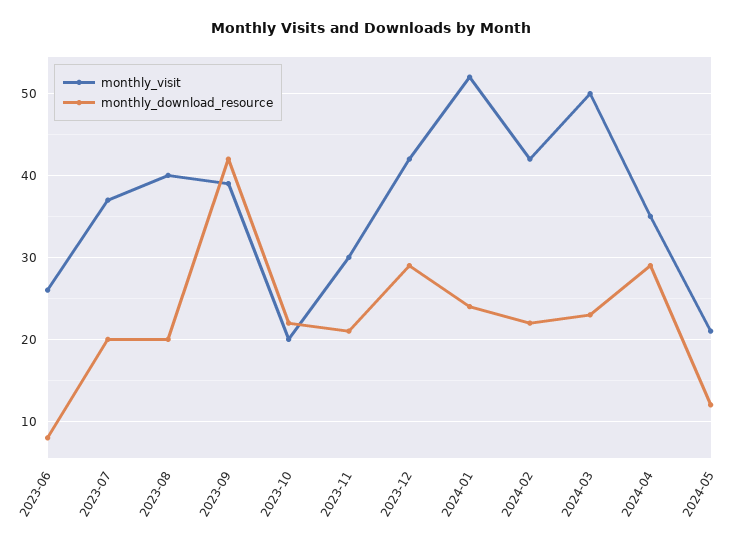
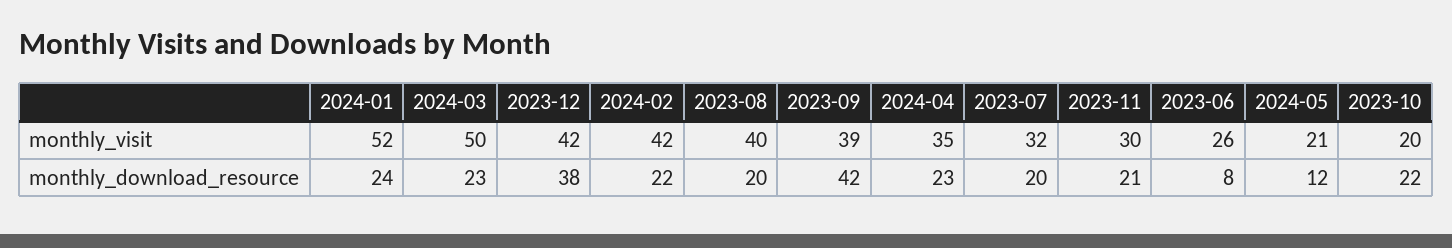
  {
    "monthly_visit": {
      "2023-06": 26,
-     "2023-07": 37,
+     "2023-07": 32,
      "2023-08": 40,
      "2023-09": 39,
      "2023-10": 20,
      "2023-11": 30,
      "2023-12": 42,
      "2024-01": 52,
      "2024-02": 42,
      "2024-03": 50,
      "2024-04": 35,
      "2024-05": 21
    },
    "monthly_download_resource": {
      "2023-06": 8,
      "2023-07": 20,
      "2023-08": 20,
      "2023-09": 42,
      "2023-10": 22,
      "2023-11": 21,
-     "2023-12": 29,
+     "2023-12": 38,
      "2024-01": 24,
      "2024-02": 22,
      "2024-03": 23,
-     "2024-04": 29,
+     "2024-04": 23,
      "2024-05": 12
    }
  }

